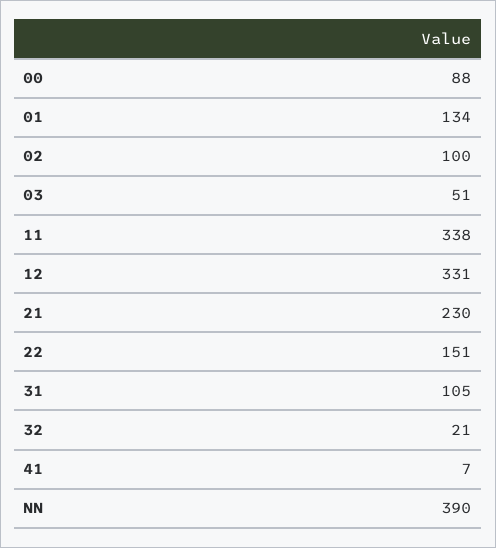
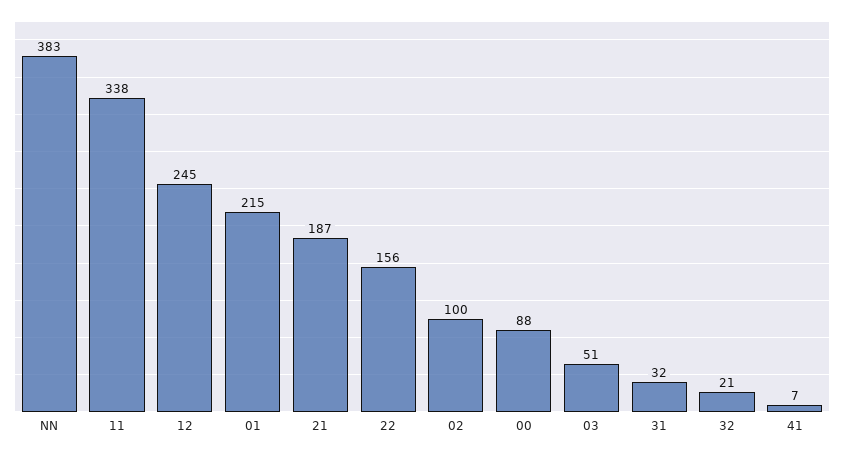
  {
    "00": 88,
-   "01": 134,
+   "01": 215,
    "02": 100,
    "03": 51,
    "11": 338,
-   "12": 331,
+   "12": 245,
-   "21": 230,
+   "21": 187,
-   "22": 151,
+   "22": 156,
-   "31": 105,
+   "31": 32,
    "32": 21,
    "41": 7,
-   "NN": 390
+   "NN": 383
  }

